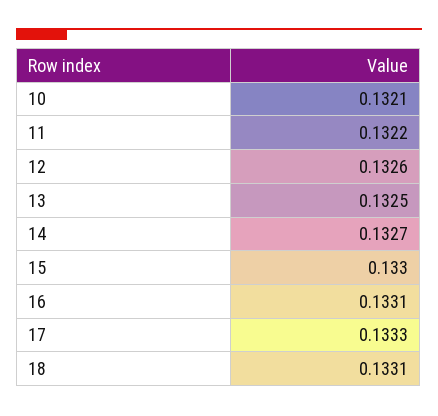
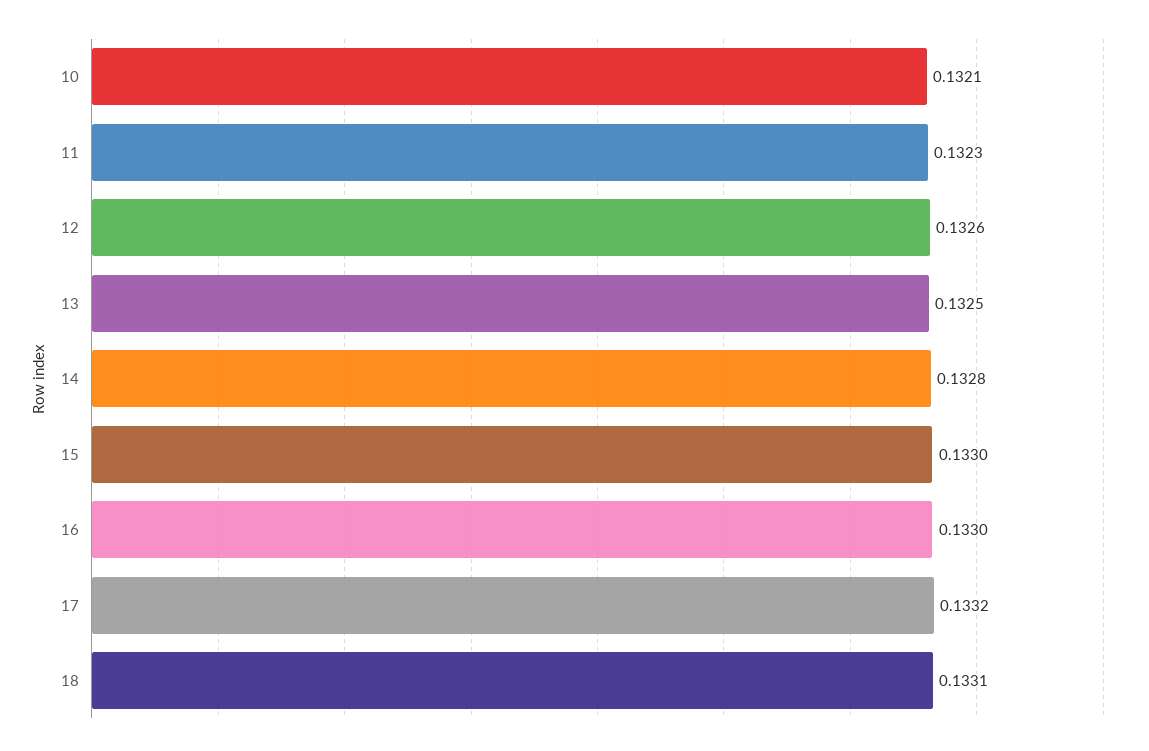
  {
    "10": 0.1321,
-   "11": 0.1322,
+   "11": 0.1323,
    "12": 0.1326,
    "13": 0.1325,
-   "14": 0.1327,
+   "14": 0.1328,
    "15": 0.133,
-   "16": 0.1331,
+   "16": 0.133,
-   "17": 0.1333,
+   "17": 0.1332,
    "18": 0.1331
  }

